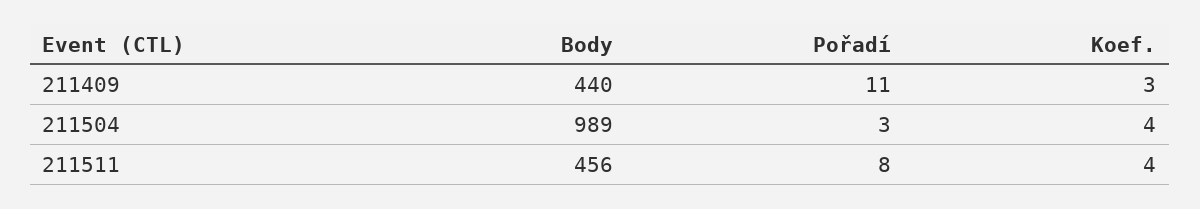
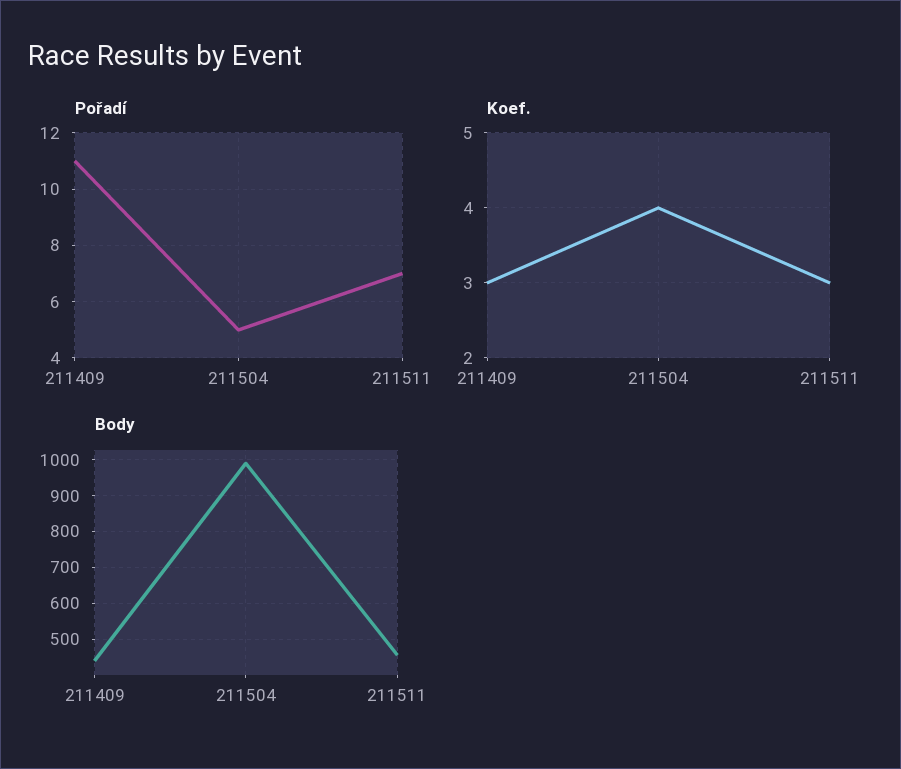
  {
    "Body": {
      "211409": 440,
      "211504": 989,
      "211511": 456
    },
    "Pořadí": {
      "211409": 11,
-     "211504": 3,
+     "211504": 5,
-     "211511": 8
+     "211511": 7
    },
    "Koef.": {
      "211409": 3,
      "211504": 4,
-     "211511": 4
+     "211511": 3
    }
  }

